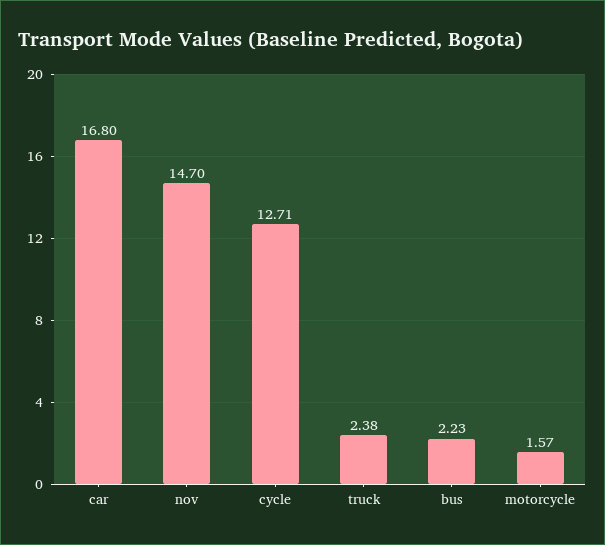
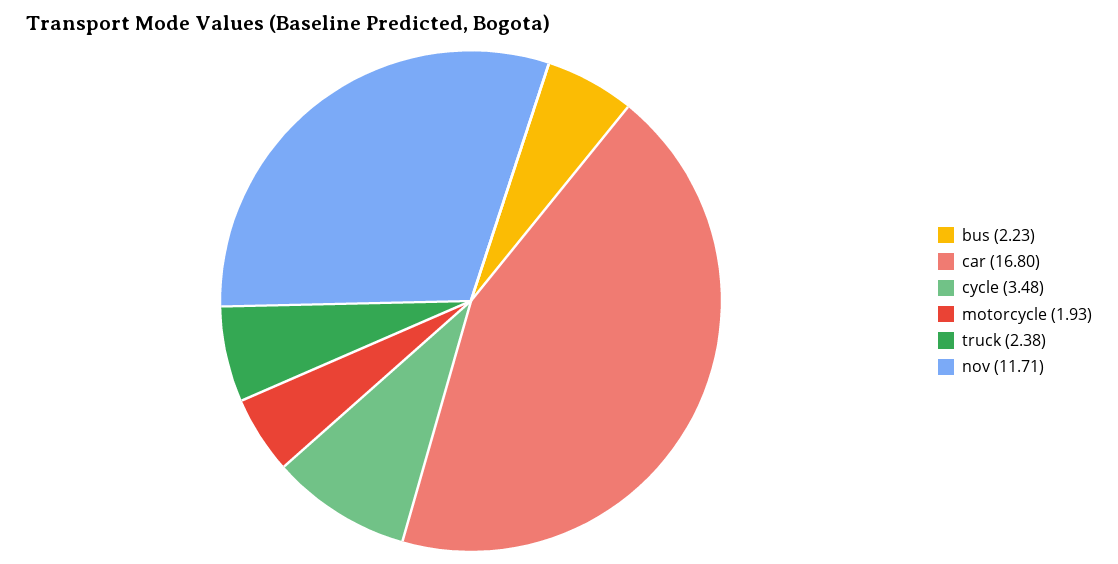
  {
    "car": 16.8,
-   "nov": 14.7,
+   "nov": 11.71,
-   "cycle": 12.71,
+   "cycle": 3.48,
    "truck": 2.38,
    "bus": 2.23,
-   "motorcycle": 1.57
+   "motorcycle": 1.93
  }

